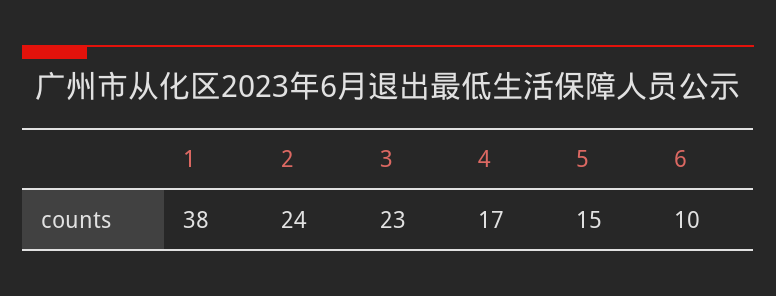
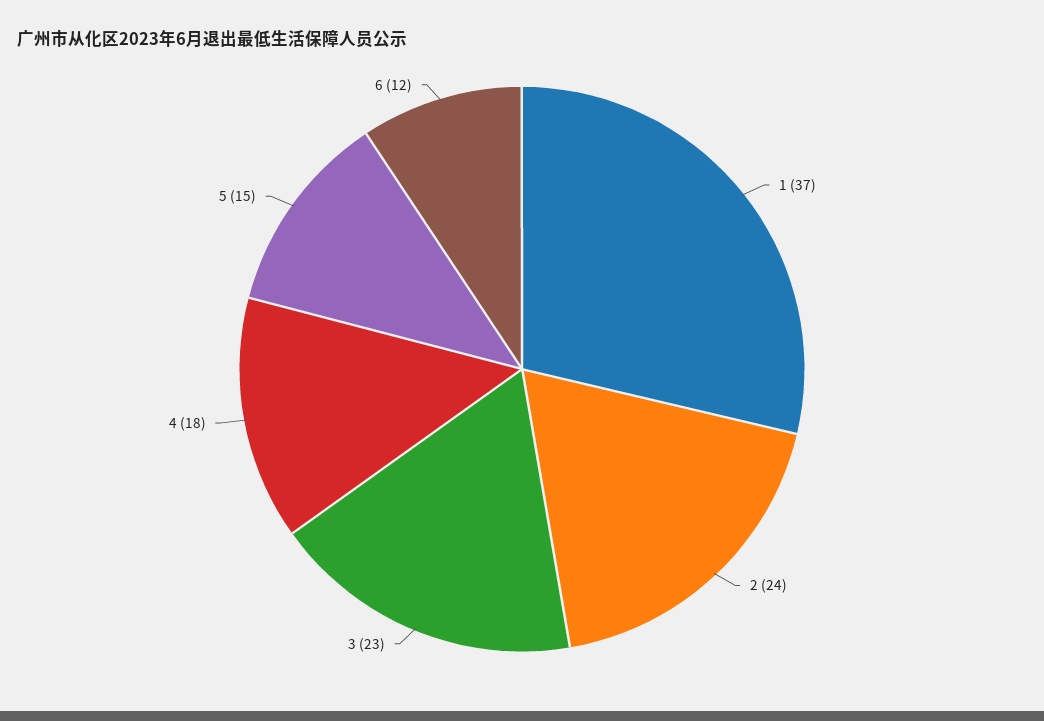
  {
-   "1": 38,
+   "1": 37,
    "2": 24,
    "3": 23,
-   "4": 17,
+   "4": 18,
    "5": 15,
-   "6": 10
+   "6": 12
  }

